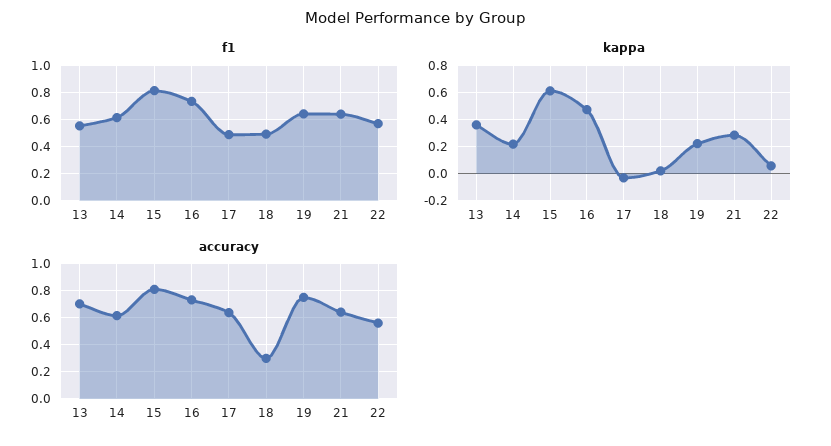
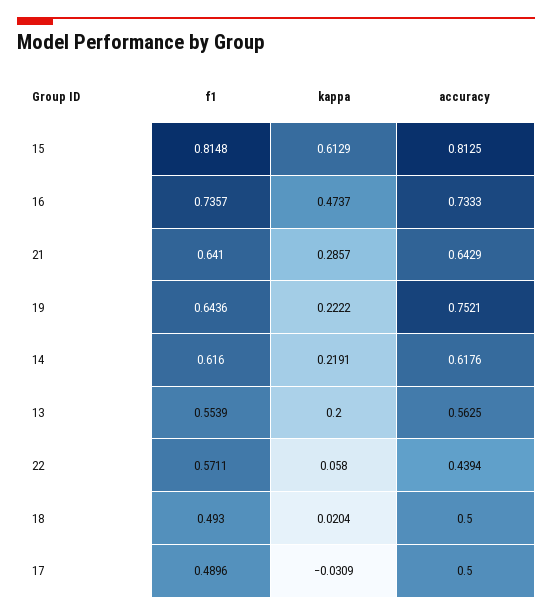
  {
    "f1": {
      "13": 0.5539,
      "14": 0.616,
      "15": 0.8148,
      "16": 0.7357,
      "17": 0.4896,
      "18": 0.493,
      "19": 0.6436,
      "21": 0.641,
      "22": 0.5711
    },
    "kappa": {
-     "13": 0.35,
+     "13": 0.2,
      "14": 0.2191,
      "15": 0.6129,
      "16": 0.4737,
      "17": -0.0309,
      "18": 0.0204,
      "19": 0.2222,
      "21": 0.2857,
      "22": 0.058
    },
    "accuracy": {
-     "13": 0.7,
+     "13": 0.5625,
      "14": 0.6176,
      "15": 0.8125,
      "16": 0.7333,
-     "17": 0.65,
+     "17": 0.5,
-     "18": 0.3,
+     "18": 0.5,
      "19": 0.7521,
      "21": 0.6429,
-     "22": 0.55
+     "22": 0.4394
    }
  }

